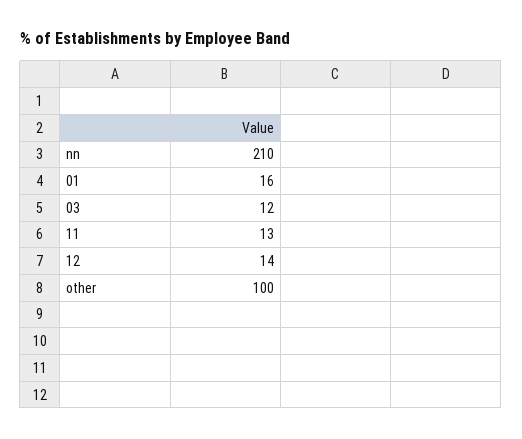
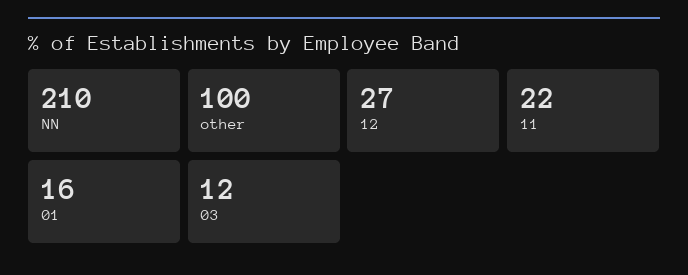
  {
    "nn": 210,
    "01": 16,
    "03": 12,
-   "11": 13,
+   "11": 22,
-   "12": 14,
+   "12": 27,
    "other": 100
  }

